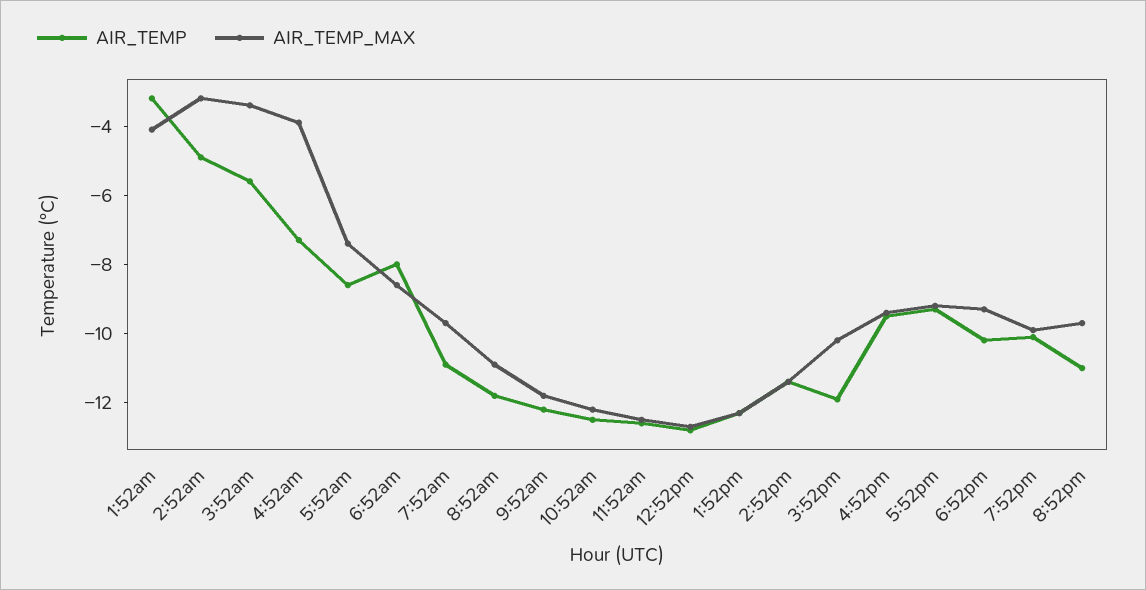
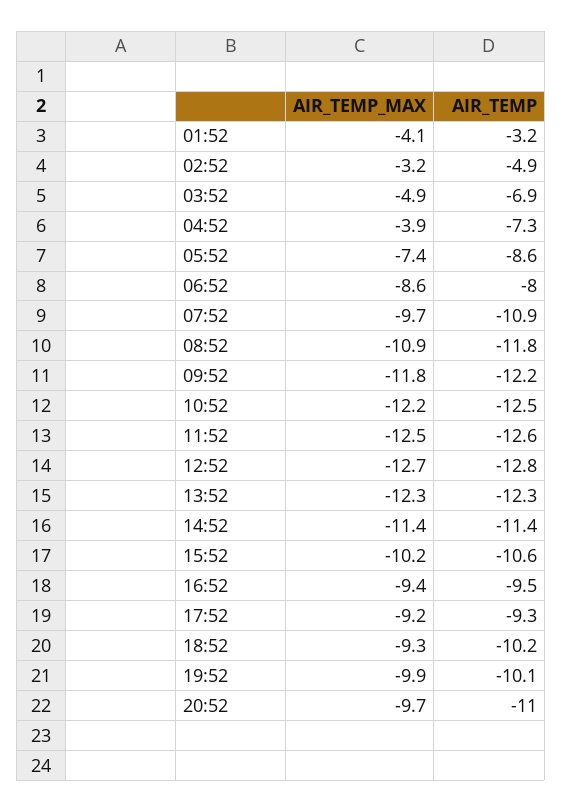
  {
    "AIR_TEMP": {
      "1:52am": -3.2,
      "2:52am": -4.9,
-     "3:52am": -5.5,
+     "3:52am": -6.9,
      "4:52am": -7.3,
      "5:52am": -8.6,
      "6:52am": -8,
      "7:52am": -10.9,
      "8:52am": -11.8,
      "9:52am": -12.2,
      "10:52am": -12.5,
      "11:52am": -12.6,
      "12:52pm": -12.8,
      "1:52pm": -12.3,
      "2:52pm": -11.4,
-     "3:52pm": -12,
+     "3:52pm": -10.6,
      "4:52pm": -9.5,
      "5:52pm": -9.3,
      "6:52pm": -10.2,
      "7:52pm": -10.1,
      "8:52pm": -11
    },
    "AIR_TEMP_MAX": {
      "1:52am": -4.1,
      "2:52am": -3.2,
-     "3:52am": -3.5,
+     "3:52am": -4.9,
      "4:52am": -3.9,
      "5:52am": -7.4,
      "6:52am": -8.6,
      "7:52am": -9.7,
      "8:52am": -10.9,
      "9:52am": -11.8,
      "10:52am": -12.2,
      "11:52am": -12.5,
      "12:52pm": -12.7,
      "1:52pm": -12.3,
      "2:52pm": -11.4,
      "3:52pm": -10.2,
      "4:52pm": -9.4,
      "5:52pm": -9.2,
      "6:52pm": -9.3,
      "7:52pm": -9.9,
      "8:52pm": -9.7
    }
  }

